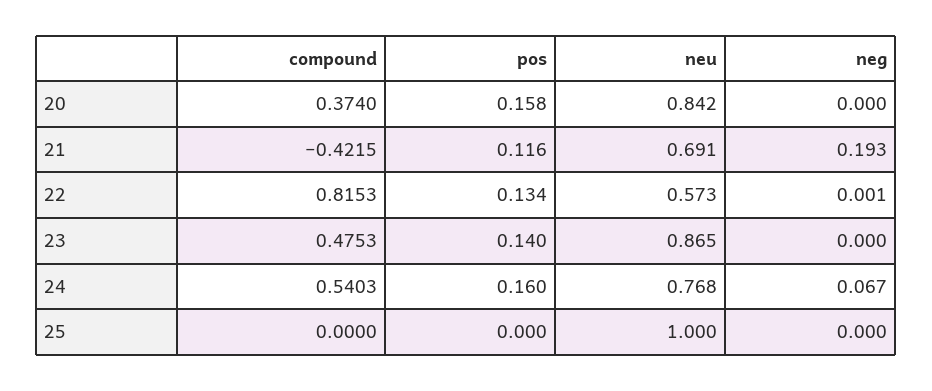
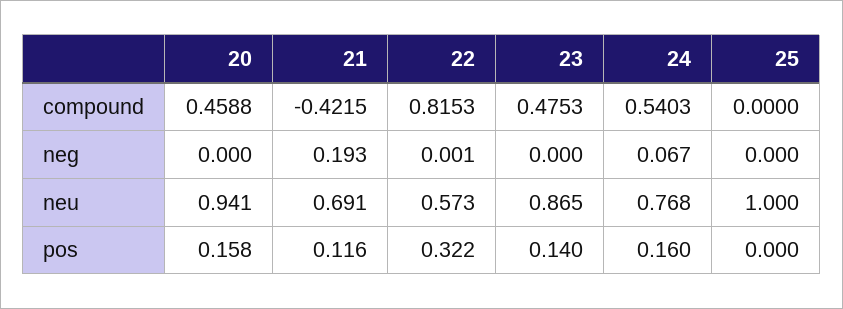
  {
    "compound": {
-     "20": 0.374,
+     "20": 0.4588,
      "21": -0.4215,
      "22": 0.8153,
      "23": 0.4753,
      "24": 0.5403,
      "25": 0
    },
    "pos": {
      "20": 0.158,
      "21": 0.116,
-     "22": 0.134,
+     "22": 0.322,
      "23": 0.14,
      "24": 0.16,
      "25": 0
    },
    "neu": {
-     "20": 0.842,
+     "20": 0.941,
      "21": 0.691,
      "22": 0.573,
      "23": 0.865,
      "24": 0.768,
      "25": 1
    },
    "neg": {
      "20": 0,
      "21": 0.193,
      "22": 0.001,
      "23": 0,
      "24": 0.067,
      "25": 0
    }
  }

